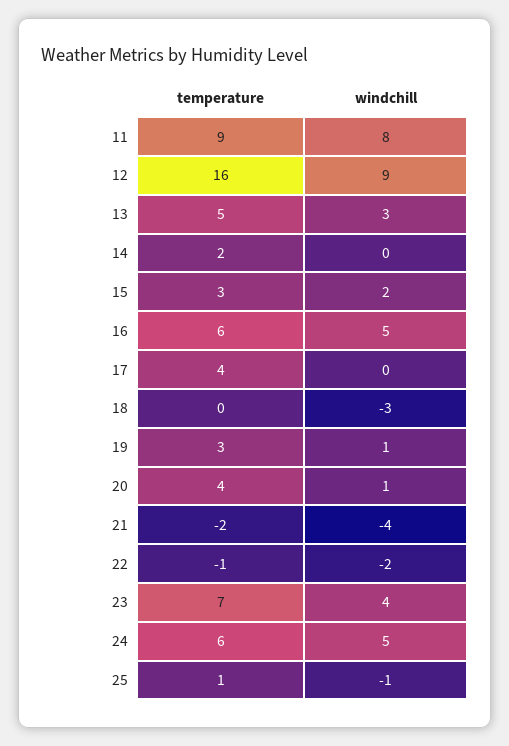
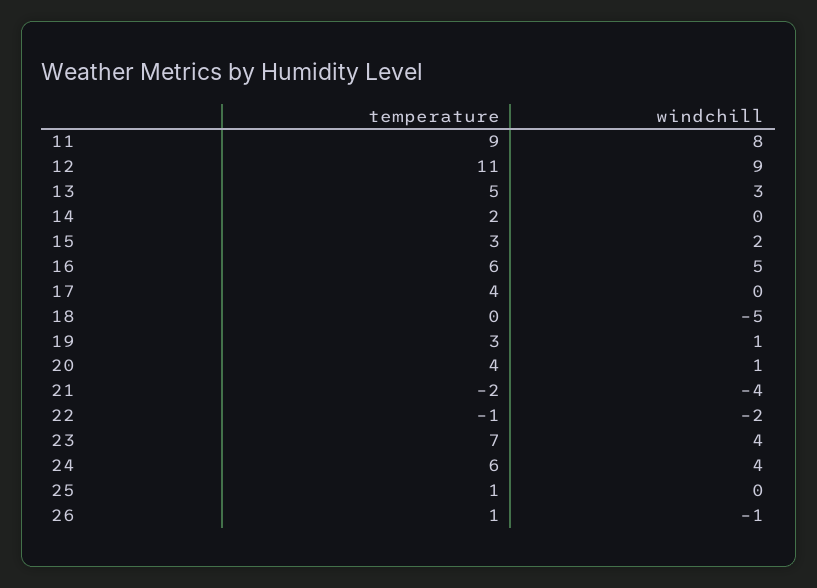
  {
    "temperature": {
      "11": 9,
-     "12": 16,
+     "12": 11,
      "13": 5,
      "14": 2,
      "15": 3,
      "16": 6,
      "17": 4,
      "18": 0,
      "19": 3,
      "20": 4,
      "21": -2,
      "22": -1,
      "23": 7,
      "24": 6,
-     "25": 1
+     "25": 1,
+     "26": 1
    },
    "windchill": {
      "11": 8,
      "12": 9,
      "13": 3,
      "14": 0,
      "15": 2,
      "16": 5,
      "17": 0,
-     "18": -3,
+     "18": -5,
      "19": 1,
      "20": 1,
      "21": -4,
      "22": -2,
      "23": 4,
-     "24": 5,
+     "24": 4,
-     "25": -1
+     "25": 0,
+     "26": -1
    }
  }

